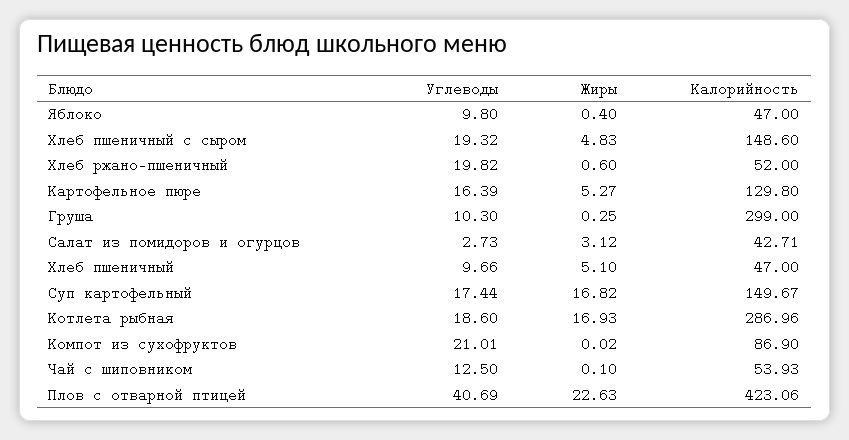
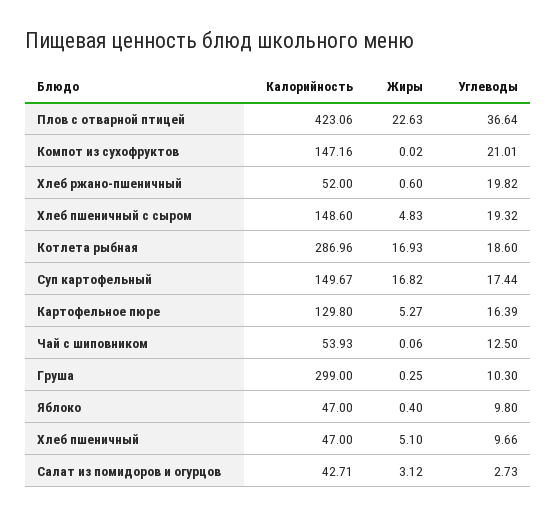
  {
    "Углеводы": {
      "Яблоко": 9.8,
      "Хлеб пшеничный с сыром": 19.32,
      "Хлеб ржано-пшеничный": 19.82,
      "Картофельное пюре": 16.39,
      "Груша": 10.3,
      "Салат из помидоров и огурцов": 2.73,
      "Хлеб пшеничный": 9.66,
      "Суп картофельный": 17.44,
      "Котлета рыбная": 18.6,
      "Компот из сухофруктов": 21.01,
      "Чай с шиповником": 12.5,
-     "Плов с отварной птицей": 40.69
+     "Плов с отварной птицей": 36.64
    },
    "Жиры": {
      "Яблоко": 0.4,
      "Хлеб пшеничный с сыром": 4.83,
      "Хлеб ржано-пшеничный": 0.6,
      "Картофельное пюре": 5.27,
      "Груша": 0.25,
      "Салат из помидоров и огурцов": 3.12,
      "Хлеб пшеничный": 5.1,
      "Суп картофельный": 16.82,
      "Котлета рыбная": 16.93,
      "Компот из сухофруктов": 0.02,
-     "Чай с шиповником": 0.1,
+     "Чай с шиповником": 0.06,
      "Плов с отварной птицей": 22.63
    },
    "Калорийность": {
      "Яблоко": 47,
      "Хлеб пшеничный с сыром": 148.6,
      "Хлеб ржано-пшеничный": 52,
      "Картофельное пюре": 129.8,
      "Груша": 299,
      "Салат из помидоров и огурцов": 42.71,
      "Хлеб пшеничный": 47,
      "Суп картофельный": 149.67,
      "Котлета рыбная": 286.96,
-     "Компот из сухофруктов": 86.9,
+     "Компот из сухофруктов": 147.16,
      "Чай с шиповником": 53.93,
      "Плов с отварной птицей": 423.06
    }
  }

